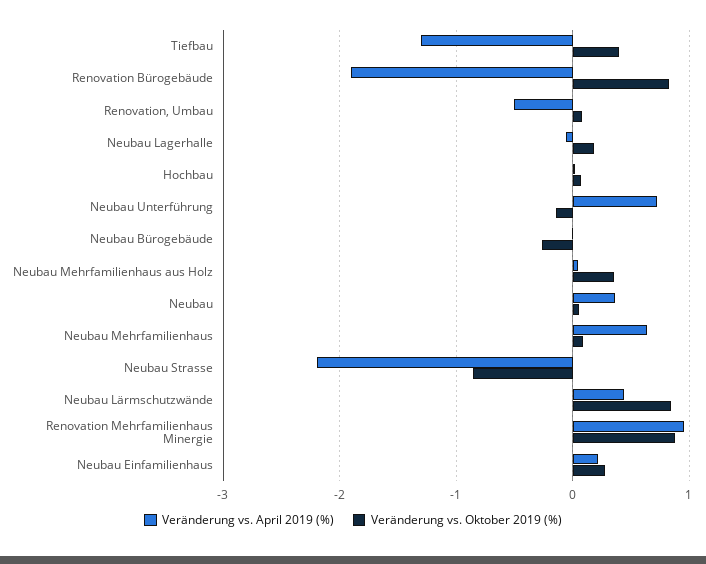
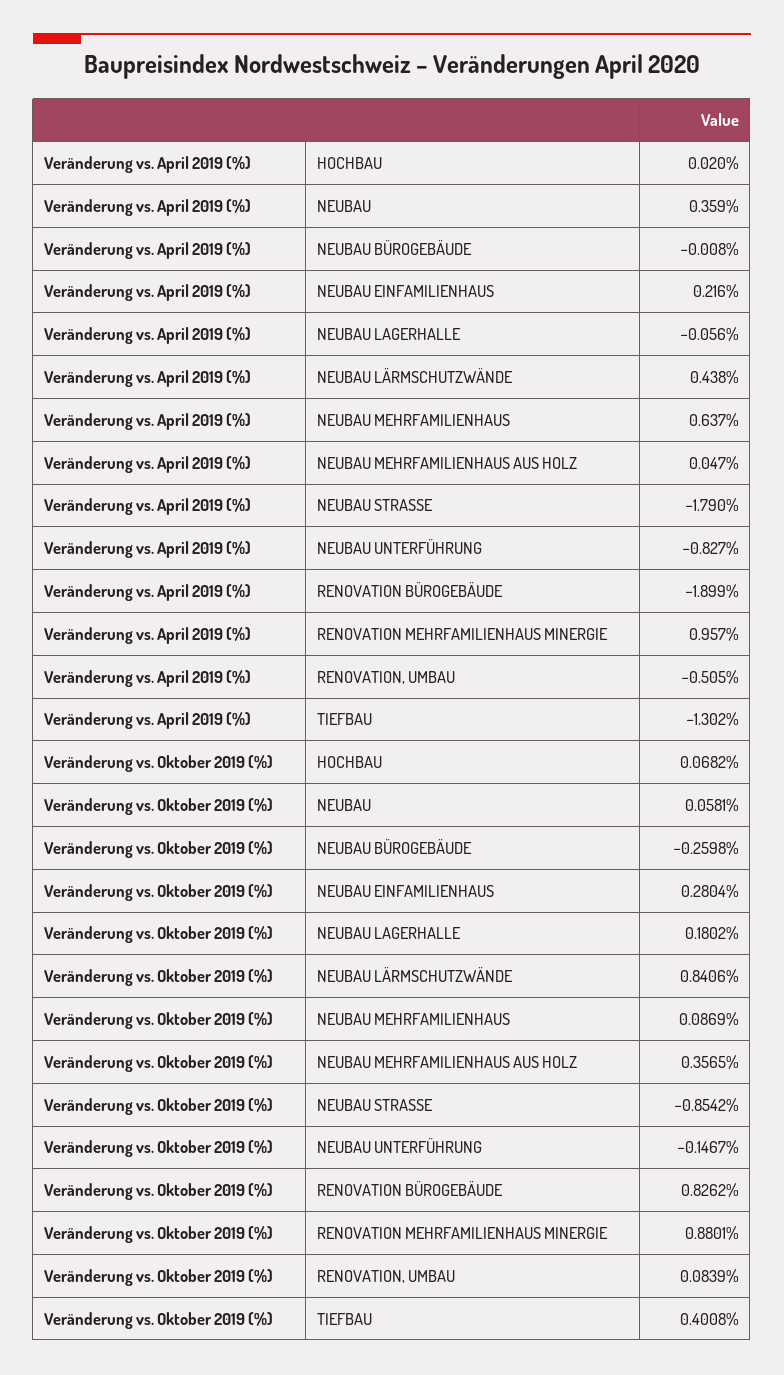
  {
    "Veränderung vs. April 2019 (%)": {
      "Tiefbau": -1.302,
      "Renovation Bürogebäude": -1.899,
      "Renovation, Umbau": -0.505,
      "Neubau Lagerhalle": -0.056,
      "Hochbau": 0.02,
-     "Neubau Unterführung": 0.7,
+     "Neubau Unterführung": -0.827,
      "Neubau Bürogebäude": -0.008,
      "Neubau Mehrfamilienhaus aus Holz": 0.047,
      "Neubau": 0.359,
      "Neubau Mehrfamilienhaus": 0.637,
-     "Neubau Strasse": -2.2,
+     "Neubau Strasse": -1.79,
      "Neubau Lärmschutzwände": 0.438,
      "Renovation Mehrfamilienhaus Minergie": 0.957,
      "Neubau Einfamilienhaus": 0.216
    },
    "Veränderung vs. Oktober 2019 (%)": {
      "Tiefbau": 0.4008,
      "Renovation Bürogebäude": 0.8262,
      "Renovation, Umbau": 0.0839,
      "Neubau Lagerhalle": 0.1802,
      "Hochbau": 0.0682,
      "Neubau Unterführung": -0.1467,
      "Neubau Bürogebäude": -0.2598,
      "Neubau Mehrfamilienhaus aus Holz": 0.3565,
      "Neubau": 0.0581,
      "Neubau Mehrfamilienhaus": 0.0869,
      "Neubau Strasse": -0.8542,
      "Neubau Lärmschutzwände": 0.8406,
      "Renovation Mehrfamilienhaus Minergie": 0.8801,
      "Neubau Einfamilienhaus": 0.2804
    }
  }

